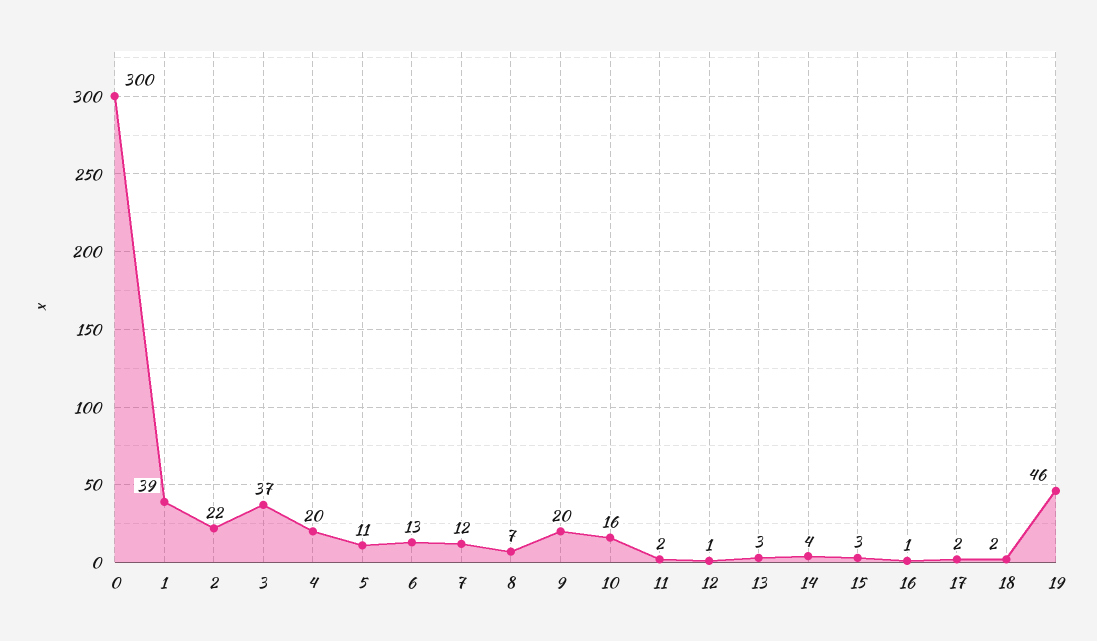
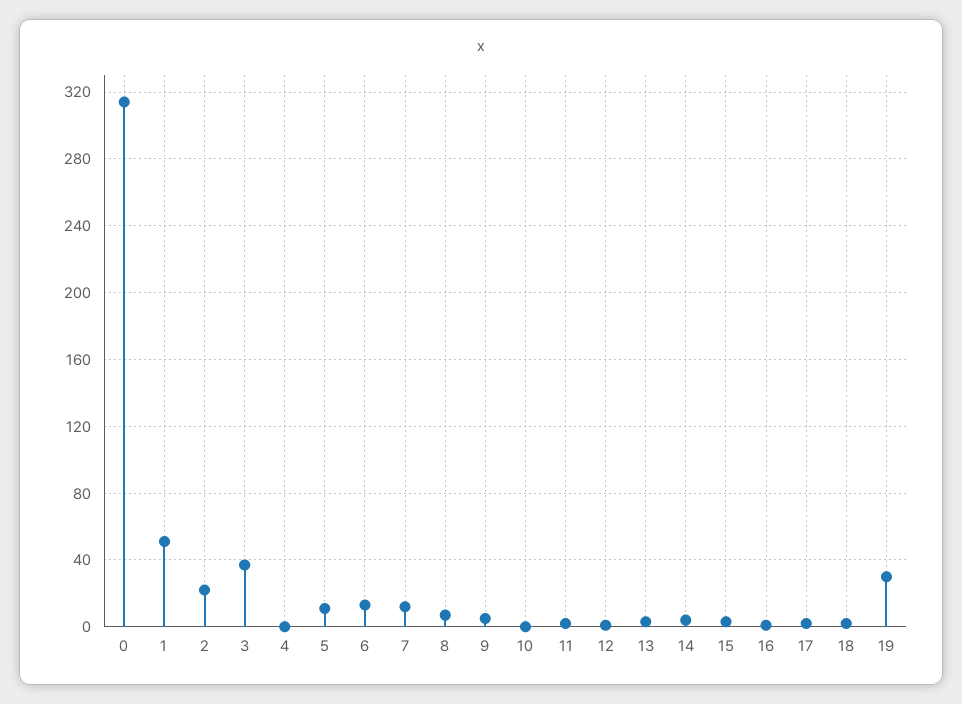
  {
-   "0": 300,
+   "0": 315,
-   "1": 39,
+   "1": 50,
    "2": 22,
    "3": 37,
-   "4": 20,
+   "4": 0,
    "5": 11,
    "6": 13,
    "7": 12,
    "8": 7,
-   "9": 20,
+   "9": 5,
-   "10": 16,
+   "10": 0,
    "11": 2,
    "12": 1,
    "13": 3,
    "14": 4,
    "15": 3,
    "16": 1,
    "17": 2,
    "18": 2,
-   "19": 46
+   "19": 30
  }

